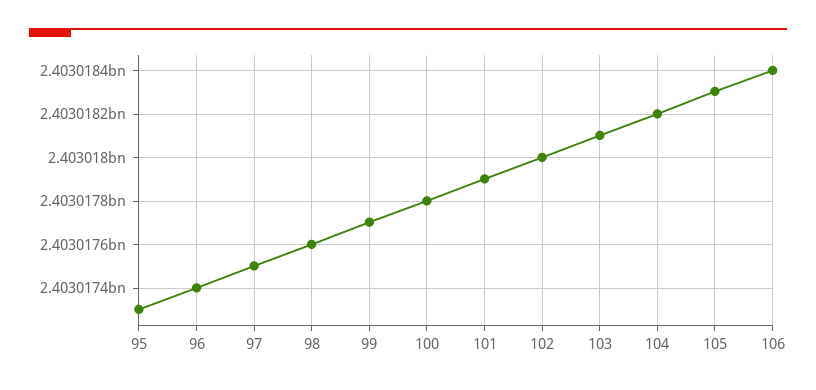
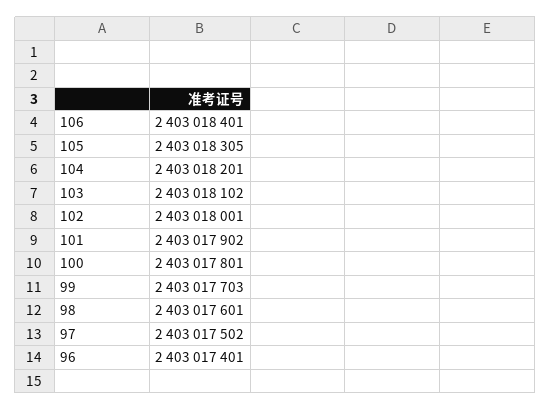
  {
-   "95": 2403017300,
    "96": 2403017401,
    "97": 2403017502,
    "98": 2403017601,
    "99": 2403017703,
    "100": 2403017801,
    "101": 2403017902,
    "102": 2403018001,
    "103": 2403018102,
    "104": 2403018201,
    "105": 2403018305,
    "106": 2403018401
  }

